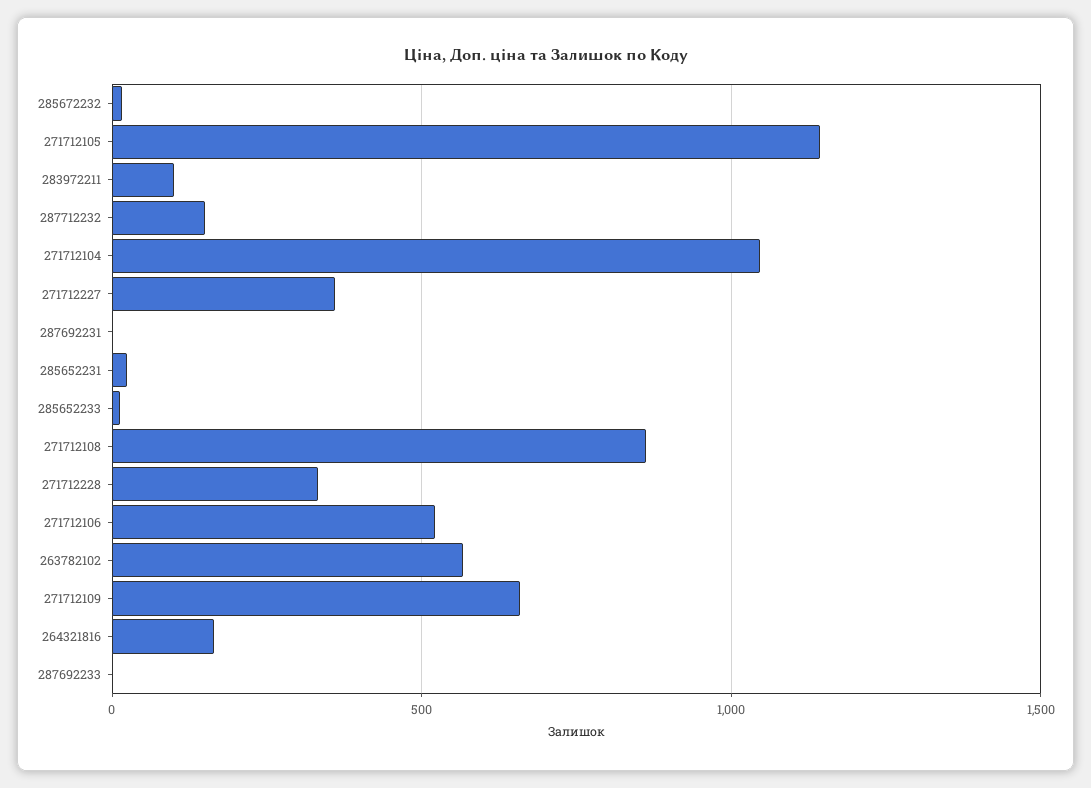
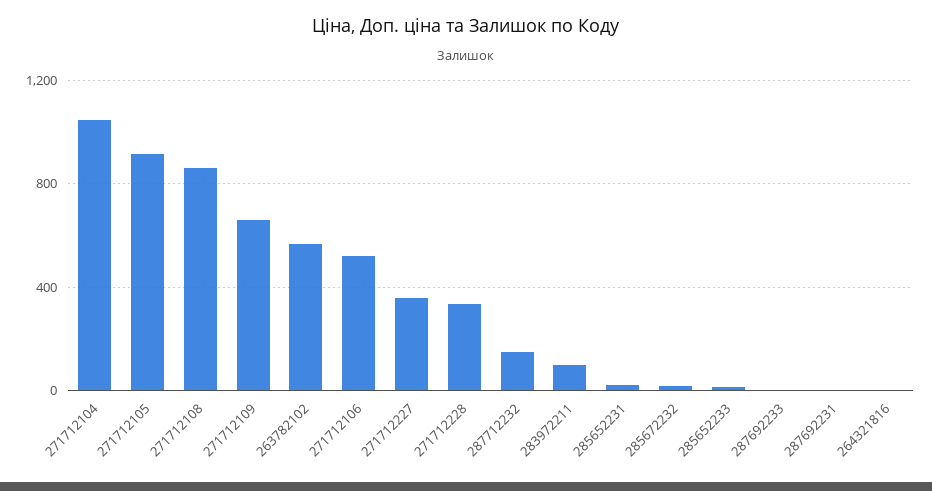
  {
    "285672232": 0,
-   "271712105": 1150,
+   "271712105": 900,
    "283972211": 100,
    "287712232": 150,
    "271712104": 1050,
    "271712227": 350,
    "287692231": 0,
    "285652231": 0,
    "285652233": 0,
    "271712108": 850,
    "271712228": 350,
    "271712106": 500,
    "263782102": 550,
    "271712109": 650,
-   "264321816": 150,
+   "264321816": 0,
    "287692233": 0
  }

